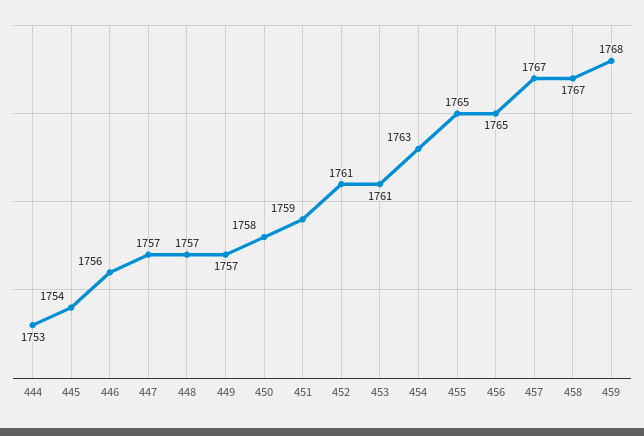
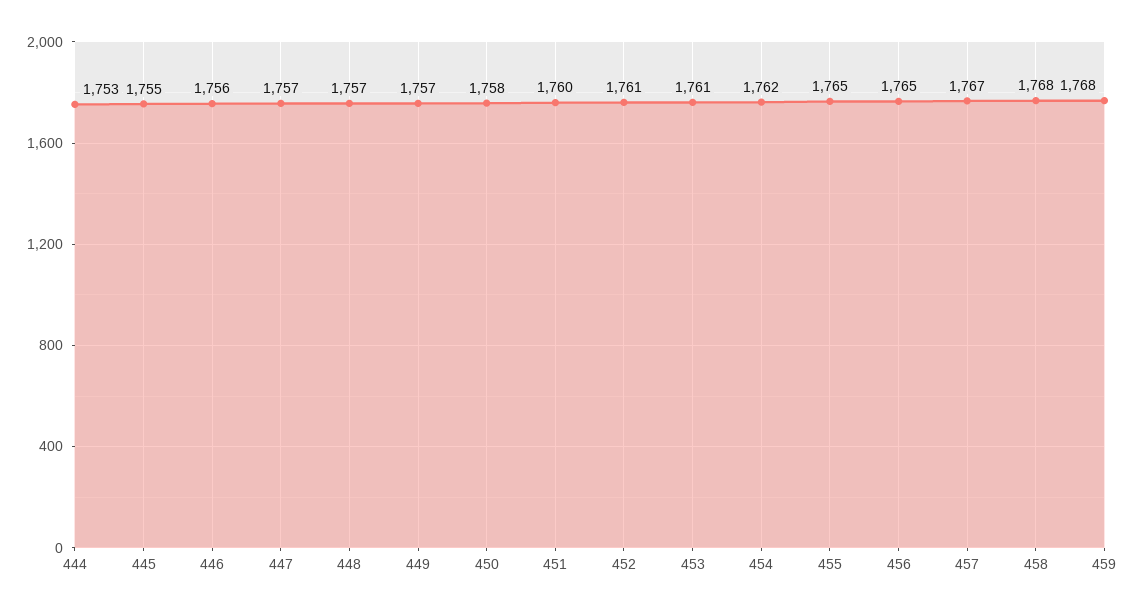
  {
    "444": 1753,
-   "445": 1754,
+   "445": 1755,
    "446": 1756,
    "447": 1757,
    "448": 1757,
    "449": 1757,
    "450": 1758,
-   "451": 1759,
+   "451": 1760,
    "452": 1761,
    "453": 1761,
-   "454": 1763,
+   "454": 1762,
    "455": 1765,
    "456": 1765,
    "457": 1767,
-   "458": 1767,
+   "458": 1768,
    "459": 1768
  }

